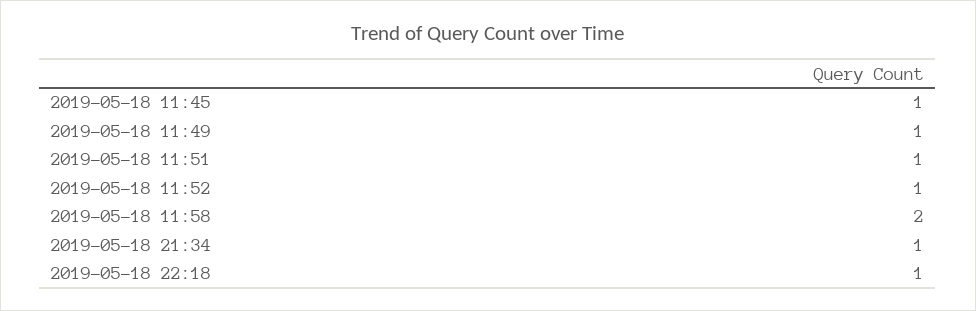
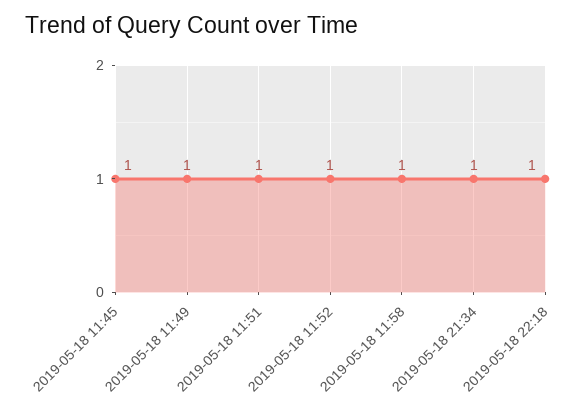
  {
    "2019-05-18 11:45": 1,
    "2019-05-18 11:49": 1,
    "2019-05-18 11:51": 1,
    "2019-05-18 11:52": 1,
-   "2019-05-18 11:58": 2,
+   "2019-05-18 11:58": 1,
    "2019-05-18 21:34": 1,
    "2019-05-18 22:18": 1
  }

